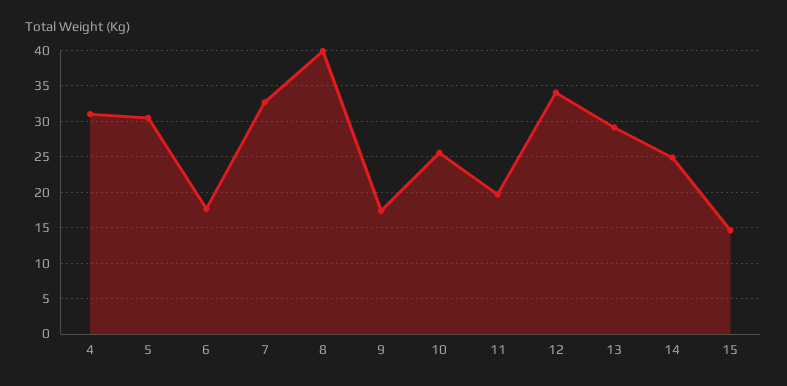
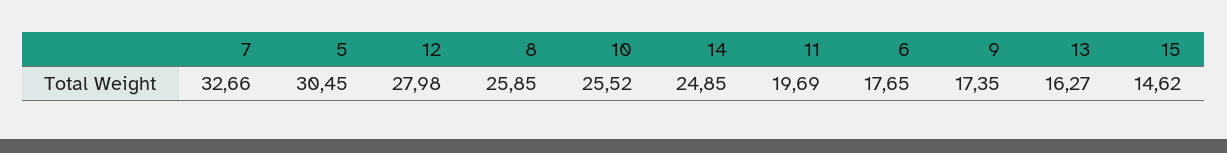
  {
-   "4": 31,
    "5": 30.45,
    "6": 17.65,
    "7": 32.66,
-   "8": 40,
+   "8": 25.85,
    "9": 17.35,
    "10": 25.52,
    "11": 19.69,
-   "12": 34,
+   "12": 27.98,
-   "13": 29,
+   "13": 16.27,
    "14": 24.85,
    "15": 14.62
  }

